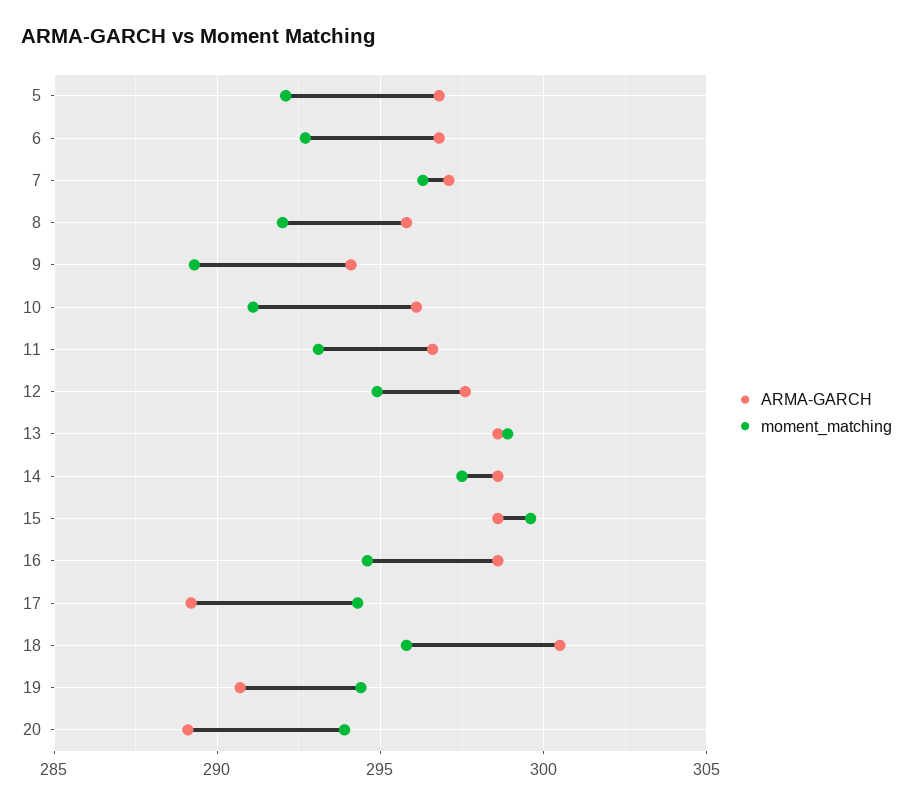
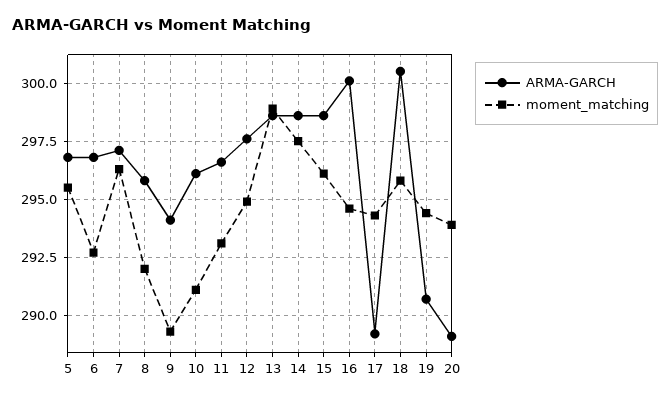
  {
    "ARMA-GARCH": {
      "5": 297,
      "6": 297,
      "7": 297,
      "8": 296,
      "9": 294,
      "10": 296,
      "11": 296.5,
      "12": 297.5,
      "13": 298.5,
      "14": 298.5,
      "15": 298.5,
-     "16": 298.5,
+     "16": 300,
      "17": 289,
      "18": 300.5,
      "19": 290.5,
      "20": 289
    },
    "moment_matching": {
-     "5": 292,
+     "5": 295.5,
      "6": 292.5,
      "7": 296.5,
      "8": 292,
      "9": 289.5,
      "10": 291,
      "11": 293,
      "12": 295,
      "13": 299,
      "14": 297.5,
-     "15": 299.5,
+     "15": 296,
      "16": 294.5,
      "17": 294.5,
      "18": 296,
      "19": 294.5,
      "20": 294
    }
  }

